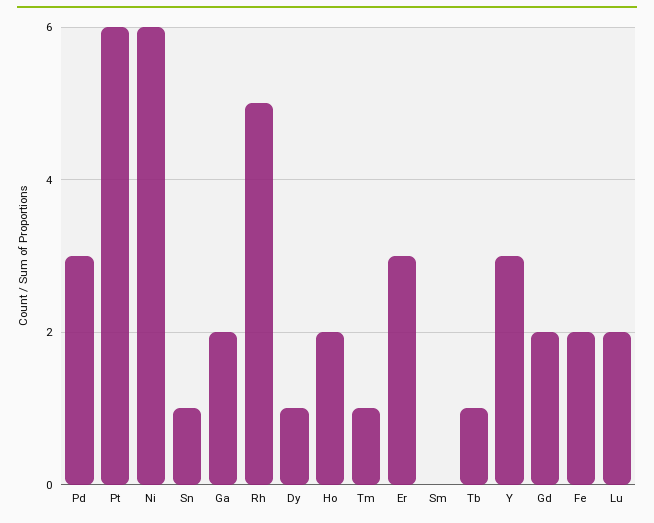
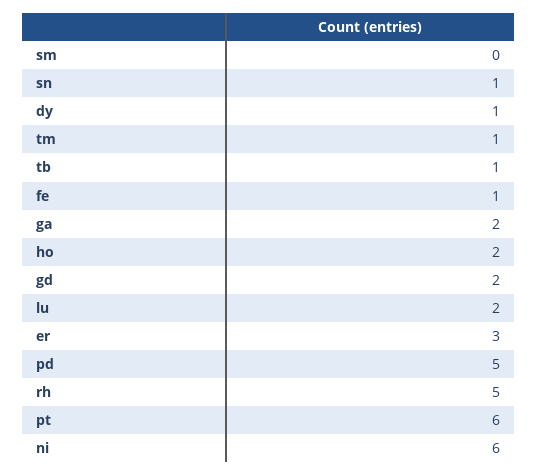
  {
-   "Pd": 3,
+   "Pd": 5,
    "Pt": 6,
    "Ni": 6,
    "Sn": 1,
    "Ga": 2,
    "Rh": 5,
    "Dy": 1,
    "Ho": 2,
    "Tm": 1,
    "Er": 3,
    "Sm": 0,
    "Tb": 1,
-   "Y": 3,
    "Gd": 2,
-   "Fe": 2,
+   "Fe": 1,
    "Lu": 2
  }

